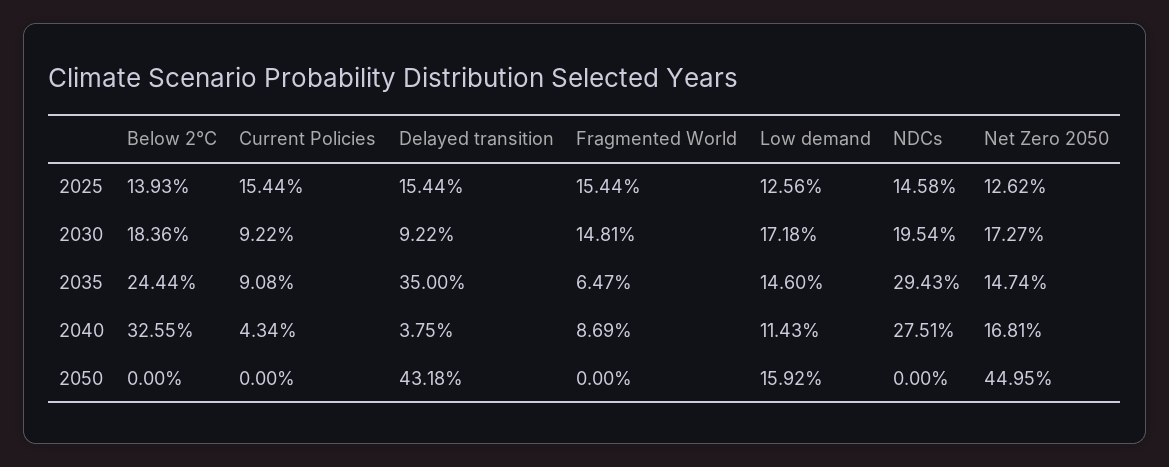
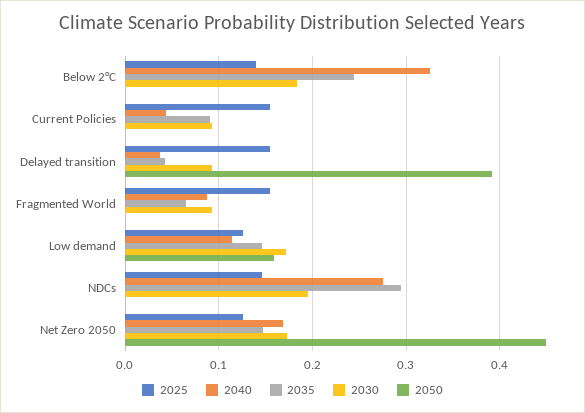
  {
    "2025": {
      "Below 2°C": 0.1393,
      "Current Policies": 0.1544,
      "Delayed transition": 0.1544,
      "Fragmented World": 0.1544,
      "Low demand": 0.1256,
      "NDCs": 0.1458,
      "Net Zero 2050": 0.1262
    },
    "2030": {
      "Below 2°C": 0.1836,
      "Current Policies": 0.0922,
      "Delayed transition": 0.0922,
-     "Fragmented World": 0.1481,
+     "Fragmented World": 0.09,
      "Low demand": 0.1718,
      "NDCs": 0.1954,
      "Net Zero 2050": 0.1727
    },
    "2035": {
      "Below 2°C": 0.2444,
      "Current Policies": 0.0908,
-     "Delayed transition": 0.35,
+     "Delayed transition": 0.04,
      "Fragmented World": 0.0647,
      "Low demand": 0.146,
      "NDCs": 0.2943,
      "Net Zero 2050": 0.1474
    },
    "2040": {
      "Below 2°C": 0.3255,
      "Current Policies": 0.0434,
      "Delayed transition": 0.0375,
      "Fragmented World": 0.0869,
      "Low demand": 0.1143,
      "NDCs": 0.2751,
      "Net Zero 2050": 0.1681
    },
    "2050": {
      "Below 2°C": 0,
      "Current Policies": 0,
-     "Delayed transition": 0.4318,
+     "Delayed transition": 0.39,
      "Fragmented World": 0,
      "Low demand": 0.1592,
      "NDCs": 0,
      "Net Zero 2050": 0.4495
    }
  }

